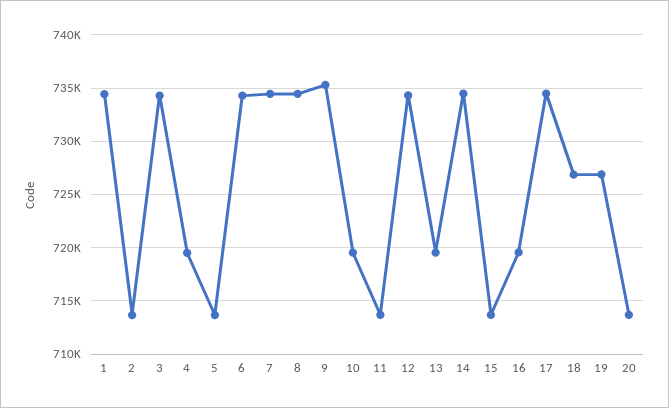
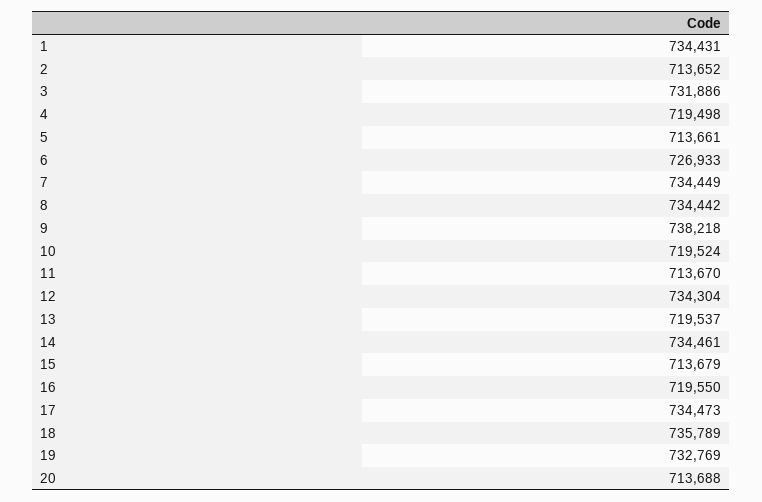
  {
    "1": 734431,
    "2": 713652,
-   "3": 734000,
+   "3": 731886,
    "4": 719498,
    "5": 713661,
-   "6": 734000,
+   "6": 726933,
    "7": 734449,
    "8": 734442,
-   "9": 735000,
+   "9": 738218,
    "10": 719524,
    "11": 713670,
    "12": 734304,
    "13": 719537,
    "14": 734461,
    "15": 713679,
    "16": 719550,
    "17": 734473,
-   "18": 727000,
+   "18": 735789,
-   "19": 727000,
+   "19": 732769,
    "20": 713688
  }

